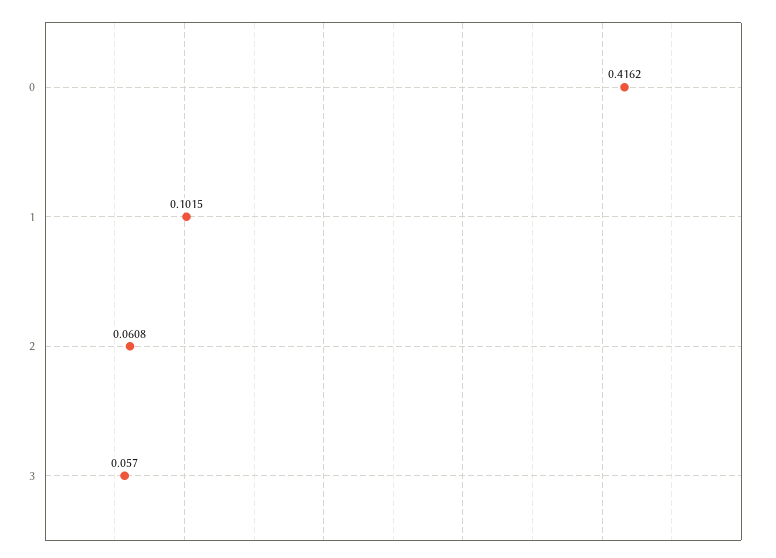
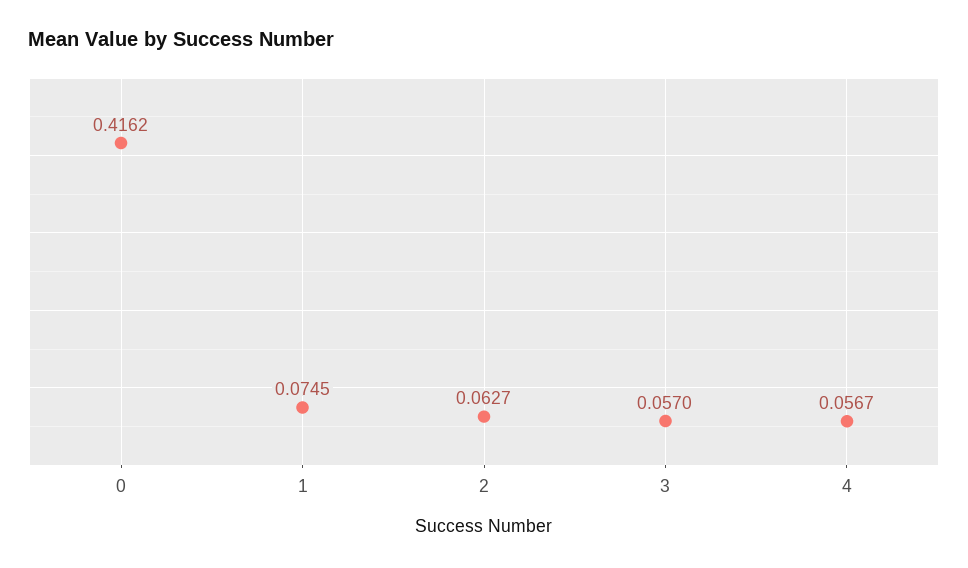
  {
    "0": 0.4162,
-   "1": 0.1015,
+   "1": 0.0745,
-   "2": 0.0608,
+   "2": 0.0627,
-   "3": 0.057
+   "3": 0.057,
+   "4": 0.0567
  }

